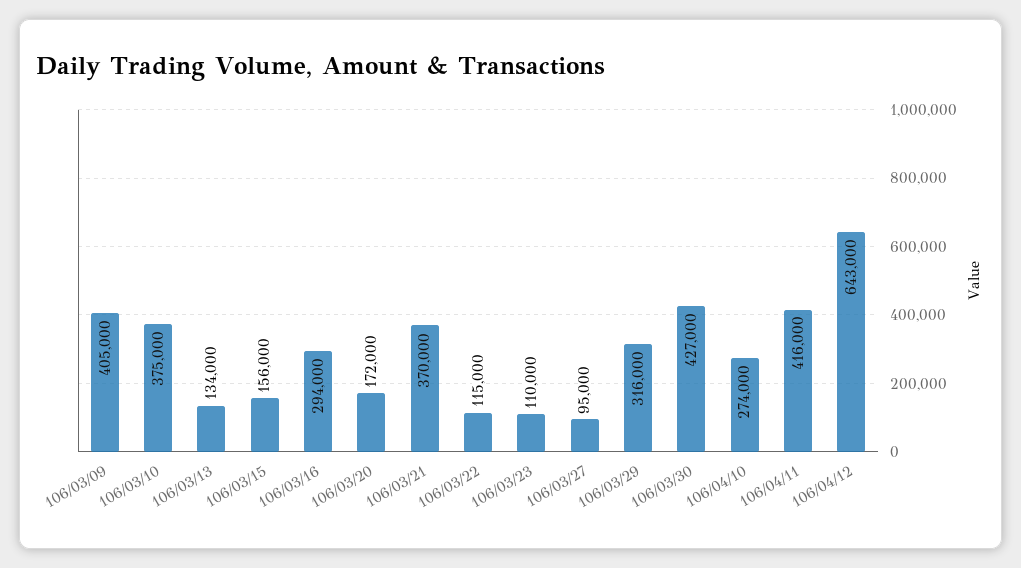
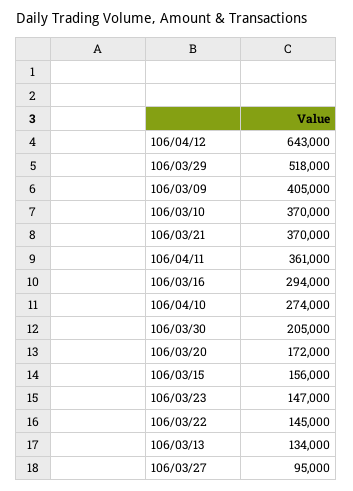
  {
    "106/03/09": 405000,
-   "106/03/10": 375000,
+   "106/03/10": 370000,
    "106/03/13": 134000,
    "106/03/15": 156000,
    "106/03/16": 294000,
    "106/03/20": 172000,
    "106/03/21": 370000,
-   "106/03/22": 115000,
+   "106/03/22": 145000,
-   "106/03/23": 110000,
+   "106/03/23": 147000,
    "106/03/27": 95000,
-   "106/03/29": 316000,
+   "106/03/29": 518000,
-   "106/03/30": 427000,
+   "106/03/30": 205000,
    "106/04/10": 274000,
-   "106/04/11": 416000,
+   "106/04/11": 361000,
    "106/04/12": 643000
  }

